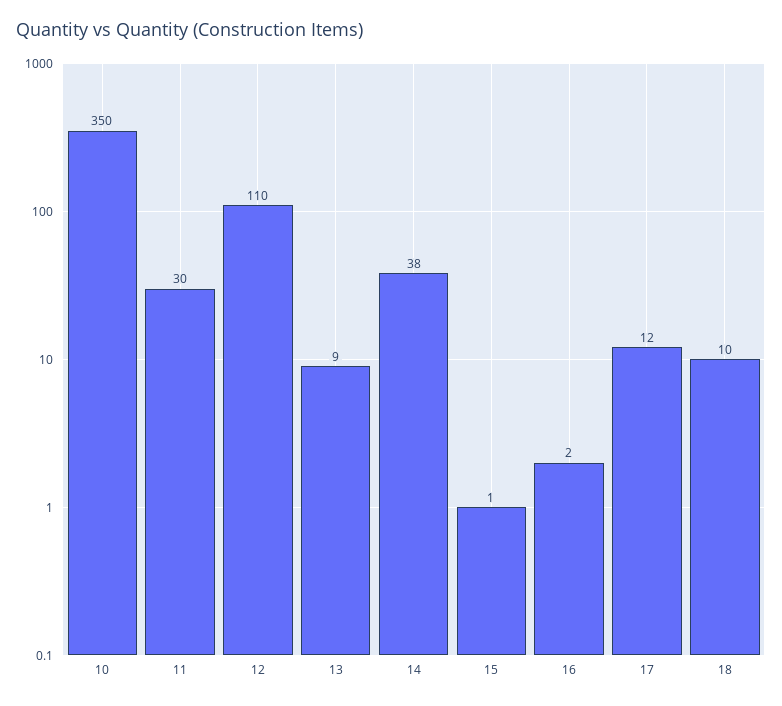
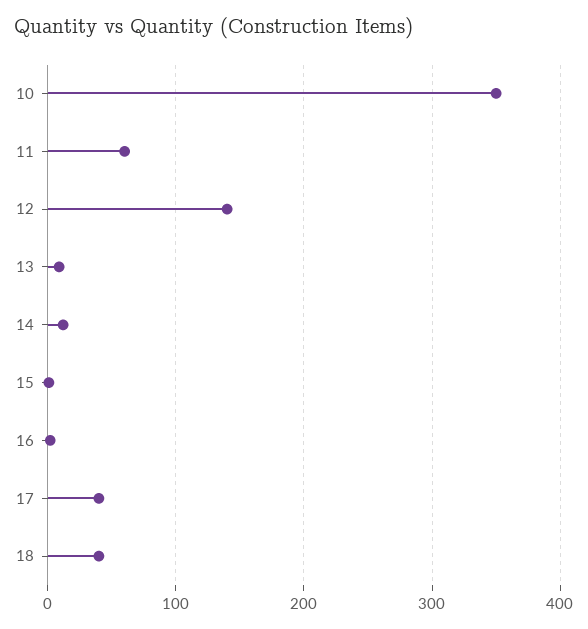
  {
    "10": 350,
-   "11": 30,
+   "11": 60,
-   "12": 110,
+   "12": 140,
    "13": 9,
-   "14": 38,
+   "14": 10,
    "15": 1,
    "16": 2,
-   "17": 12,
+   "17": 40,
-   "18": 10
+   "18": 40
  }

